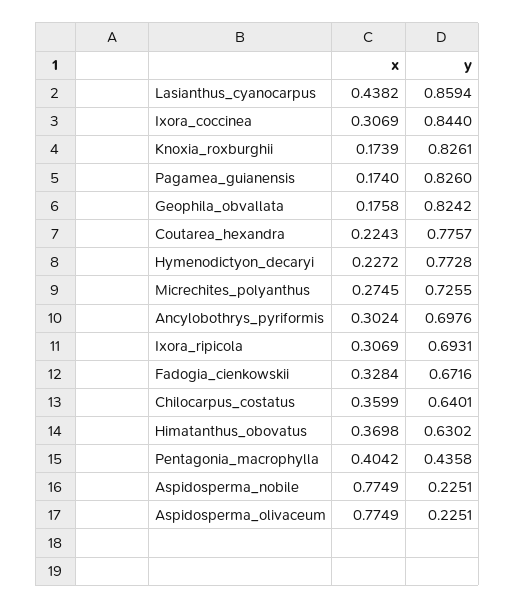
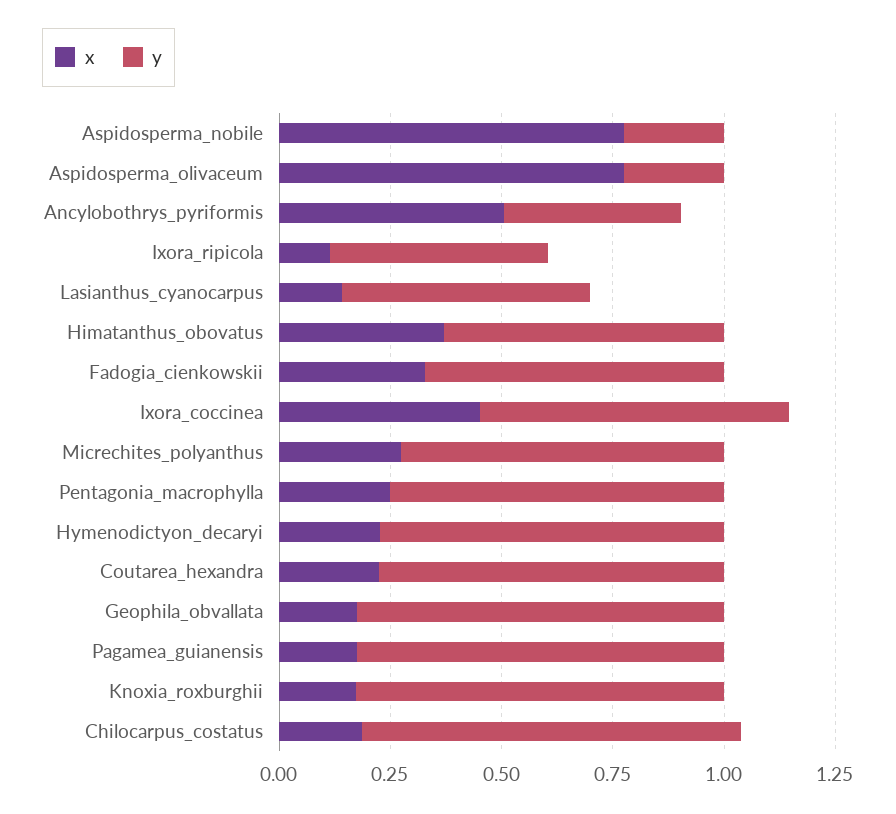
  {
    "x": {
-     "Lasianthus_cyanocarpus": 0.4382,
+     "Lasianthus_cyanocarpus": 0.15,
-     "Ixora_coccinea": 0.3069,
+     "Ixora_coccinea": 0.45,
      "Knoxia_roxburghii": 0.1739,
      "Pagamea_guianensis": 0.174,
      "Geophila_obvallata": 0.1758,
      "Coutarea_hexandra": 0.2243,
      "Hymenodictyon_decaryi": 0.2272,
      "Micrechites_polyanthus": 0.2745,
-     "Ancylobothrys_pyriformis": 0.3024,
+     "Ancylobothrys_pyriformis": 0.5,
-     "Ixora_ripicola": 0.3069,
+     "Ixora_ripicola": 0.1,
      "Fadogia_cienkowskii": 0.3284,
-     "Chilocarpus_costatus": 0.3599,
+     "Chilocarpus_costatus": 0.2,
      "Himatanthus_obovatus": 0.3698,
-     "Pentagonia_macrophylla": 0.4042,
+     "Pentagonia_macrophylla": 0.25,
      "Aspidosperma_nobile": 0.7749,
      "Aspidosperma_olivaceum": 0.7749
    },
    "y": {
-     "Lasianthus_cyanocarpus": 0.8594,
+     "Lasianthus_cyanocarpus": 0.55,
-     "Ixora_coccinea": 0.844,
+     "Ixora_coccinea": 0.7,
      "Knoxia_roxburghii": 0.8261,
      "Pagamea_guianensis": 0.826,
      "Geophila_obvallata": 0.8242,
      "Coutarea_hexandra": 0.7757,
      "Hymenodictyon_decaryi": 0.7728,
      "Micrechites_polyanthus": 0.7255,
-     "Ancylobothrys_pyriformis": 0.6976,
+     "Ancylobothrys_pyriformis": 0.4,
-     "Ixora_ripicola": 0.6931,
+     "Ixora_ripicola": 0.5,
      "Fadogia_cienkowskii": 0.6716,
-     "Chilocarpus_costatus": 0.6401,
+     "Chilocarpus_costatus": 0.85,
      "Himatanthus_obovatus": 0.6302,
-     "Pentagonia_macrophylla": 0.4358,
+     "Pentagonia_macrophylla": 0.75,
      "Aspidosperma_nobile": 0.2251,
      "Aspidosperma_olivaceum": 0.2251
    }
  }

